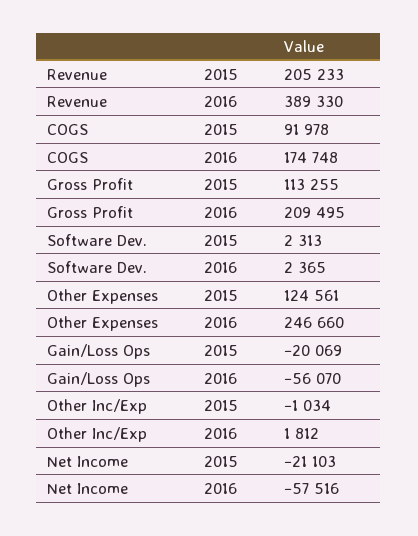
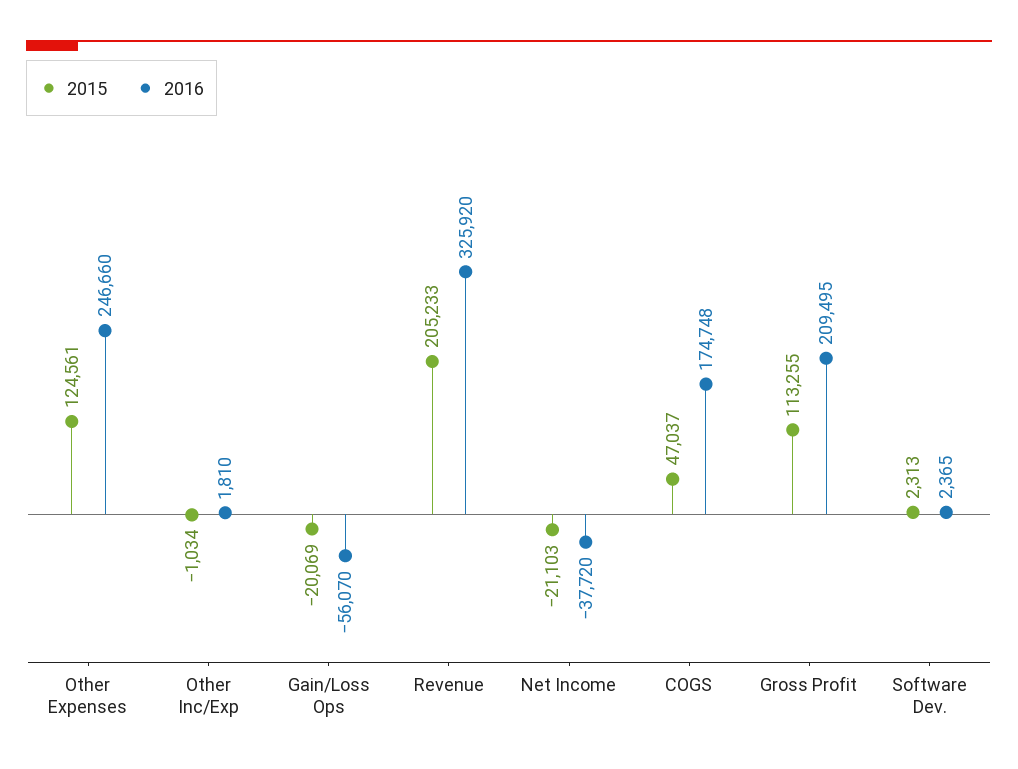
  {
    "2015": {
      "Revenue": 205233,
-     "COGS": 91978,
+     "COGS": 47037,
      "Gross Profit": 113255,
      "Software Dev.": 2313,
      "Other Expenses": 124561,
      "Gain/Loss Ops": -20069,
      "Other Inc/Exp": -1034,
      "Net Income": -21103
    },
    "2016": {
-     "Revenue": 389330,
+     "Revenue": 325920,
      "COGS": 174748,
      "Gross Profit": 209495,
      "Software Dev.": 2365,
      "Other Expenses": 246660,
      "Gain/Loss Ops": -56070,
-     "Other Inc/Exp": 1812,
+     "Other Inc/Exp": 1810,
-     "Net Income": -57516
+     "Net Income": -37720
    }
  }

